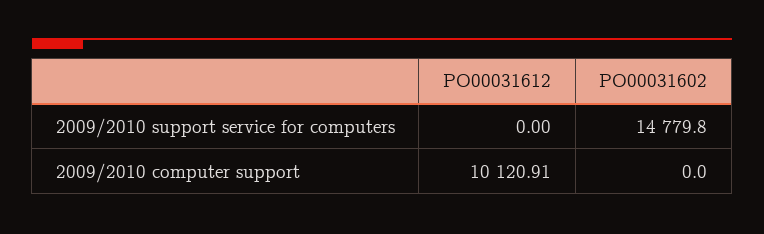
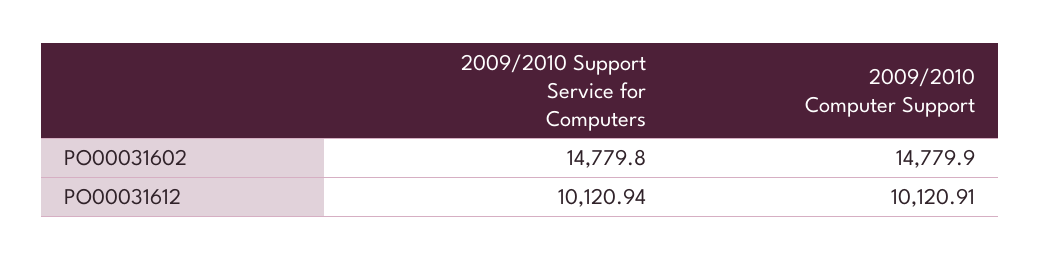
  {
    "PO00031612": {
-     "2009/2010 support service for computers": 0,
+     "2009/2010 support service for computers": 10120.94,
      "2009/2010 computer support": 10120.91
    },
    "PO00031602": {
      "2009/2010 support service for computers": 14779.8,
-     "2009/2010 computer support": 0
+     "2009/2010 computer support": 14779.9
    }
  }

